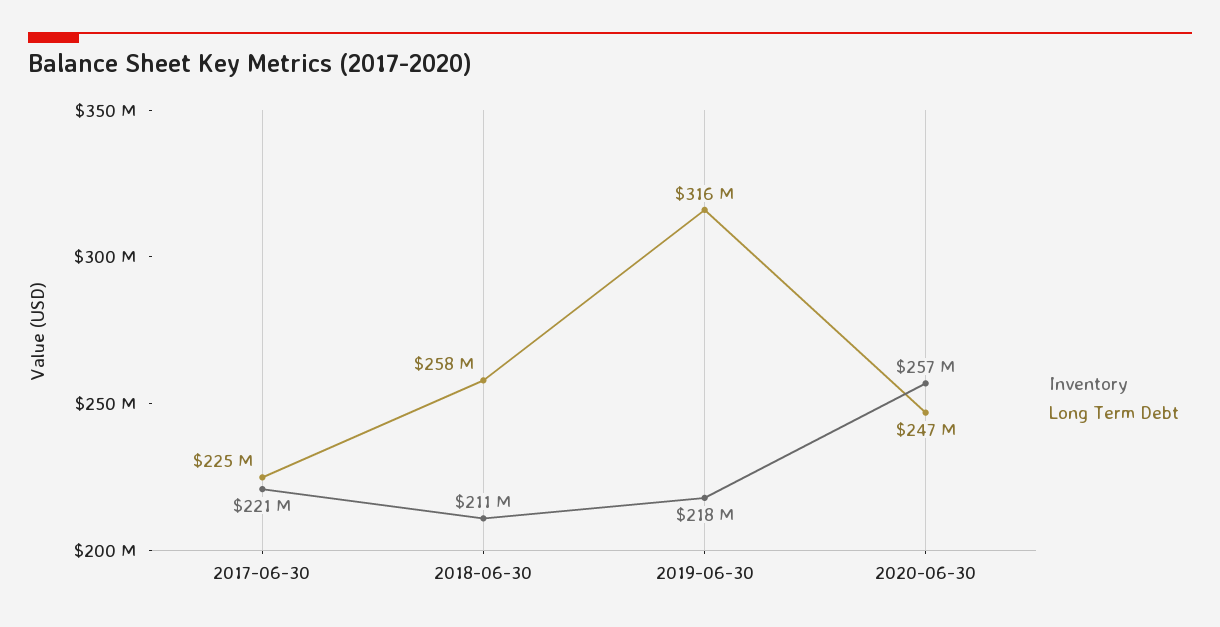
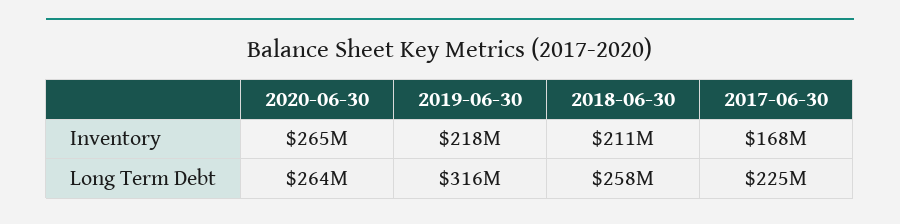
  {
    "Inventory": {
-     "2017-06-30": 221000000,
+     "2017-06-30": 168000000,
      "2018-06-30": 211000000,
      "2019-06-30": 218000000,
-     "2020-06-30": 257000000
+     "2020-06-30": 265000000
    },
    "Long Term Debt": {
      "2017-06-30": 225000000,
      "2018-06-30": 258000000,
      "2019-06-30": 316000000,
-     "2020-06-30": 247000000
+     "2020-06-30": 264000000
    }
  }

